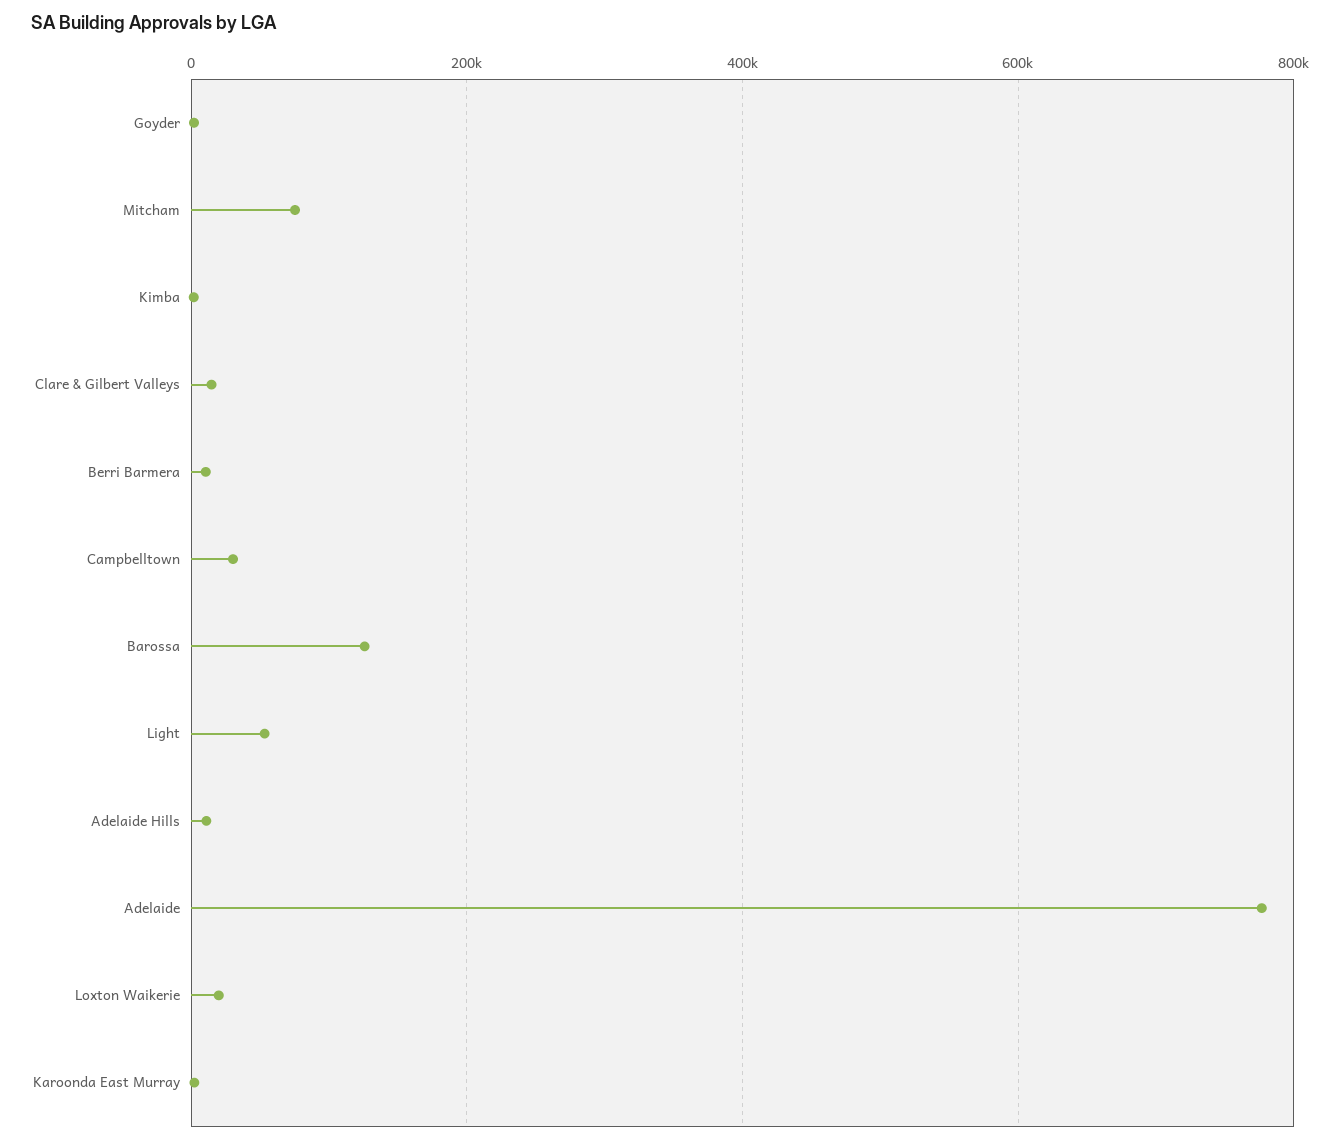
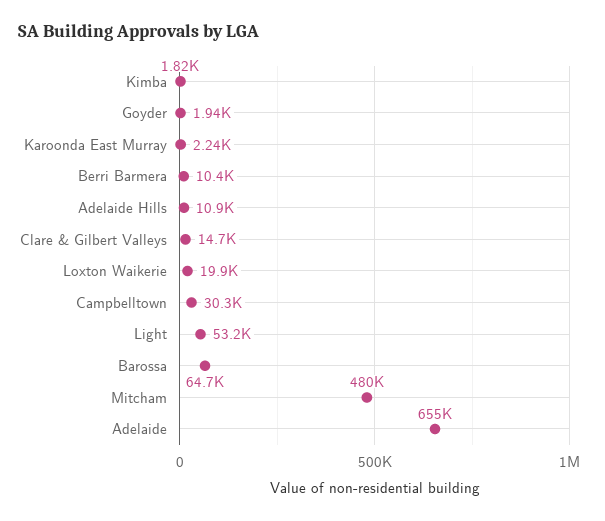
  {
    "Goyder": 1940,
-   "Mitcham": 80000,
+   "Mitcham": 480000,
    "Kimba": 1820,
    "Clare & Gilbert Valleys": 14700,
    "Berri Barmera": 10400,
    "Campbelltown": 30300,
-   "Barossa": 120000,
+   "Barossa": 64700,
    "Light": 53200,
    "Adelaide Hills": 10900,
-   "Adelaide": 780000,
+   "Adelaide": 655000,
    "Loxton Waikerie": 19900,
    "Karoonda East Murray": 2240
  }

